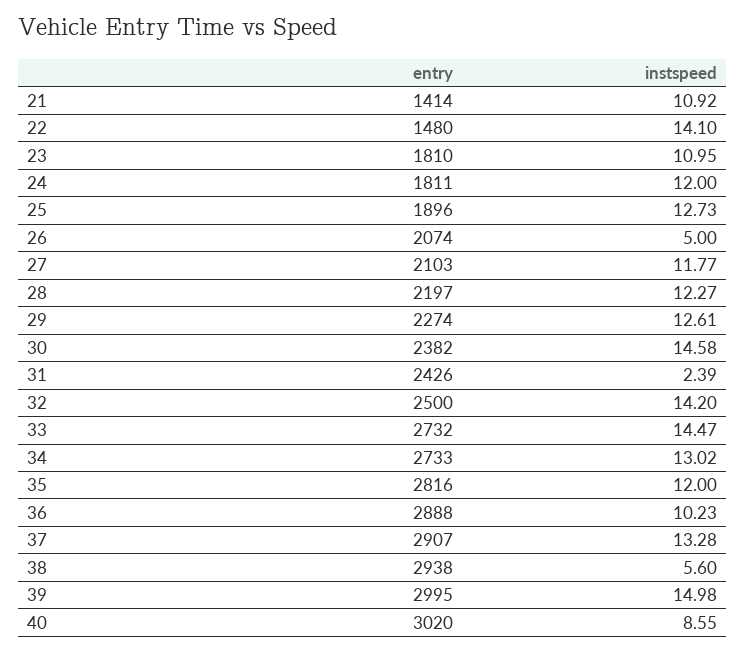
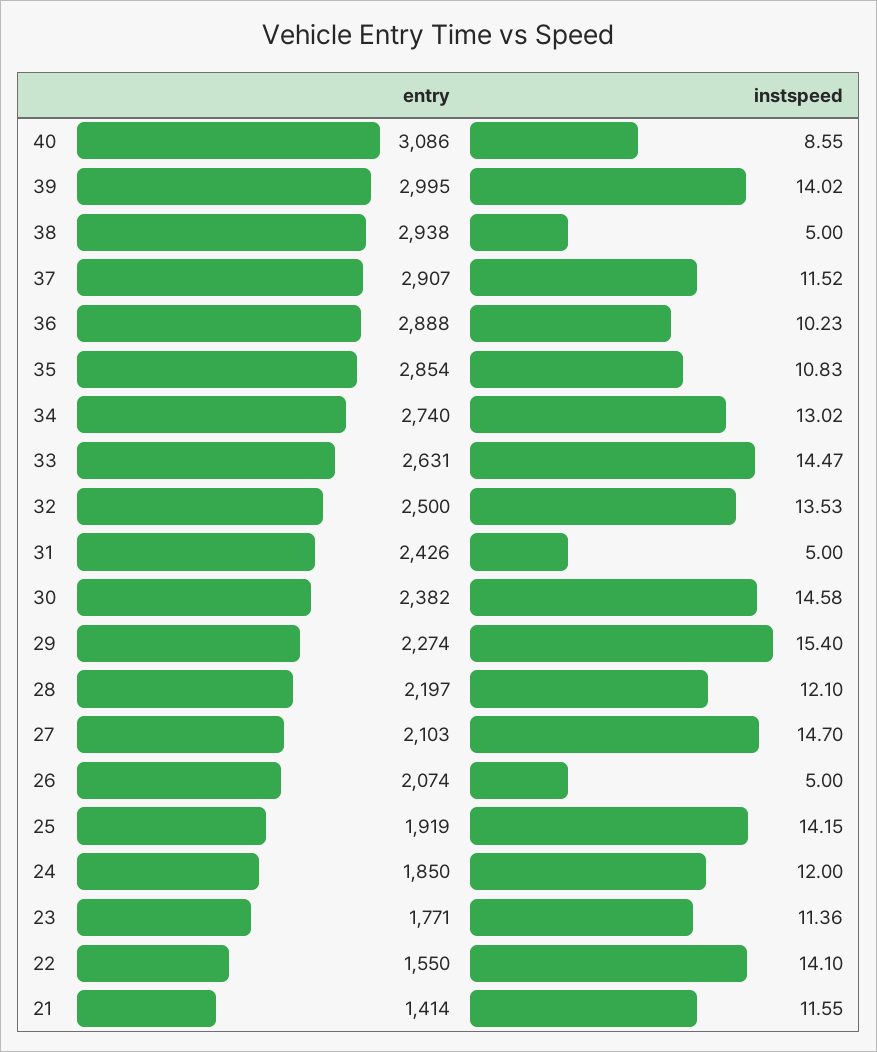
  {
    "entry": {
      "21": 1414,
-     "22": 1480,
+     "22": 1550,
-     "23": 1810,
+     "23": 1771,
-     "24": 1811,
+     "24": 1850,
-     "25": 1896,
+     "25": 1919,
      "26": 2074,
      "27": 2103,
      "28": 2197,
      "29": 2274,
      "30": 2382,
      "31": 2426,
      "32": 2500,
-     "33": 2732,
+     "33": 2631,
-     "34": 2733,
+     "34": 2740,
-     "35": 2816,
+     "35": 2854,
      "36": 2888,
      "37": 2907,
      "38": 2938,
      "39": 2995,
-     "40": 3020
+     "40": 3086
    },
    "instspeed": {
-     "21": 10.92,
+     "21": 11.55,
      "22": 14.1,
-     "23": 10.95,
+     "23": 11.36,
      "24": 12,
-     "25": 12.73,
+     "25": 14.15,
      "26": 5,
-     "27": 11.77,
+     "27": 14.7,
-     "28": 12.27,
+     "28": 12.1,
-     "29": 12.61,
+     "29": 15.4,
      "30": 14.58,
-     "31": 2.39,
+     "31": 5,
-     "32": 14.2,
+     "32": 13.53,
      "33": 14.47,
      "34": 13.02,
-     "35": 12,
+     "35": 10.83,
      "36": 10.23,
-     "37": 13.28,
+     "37": 11.52,
-     "38": 5.6,
+     "38": 5,
-     "39": 14.98,
+     "39": 14.02,
      "40": 8.55
    }
  }

